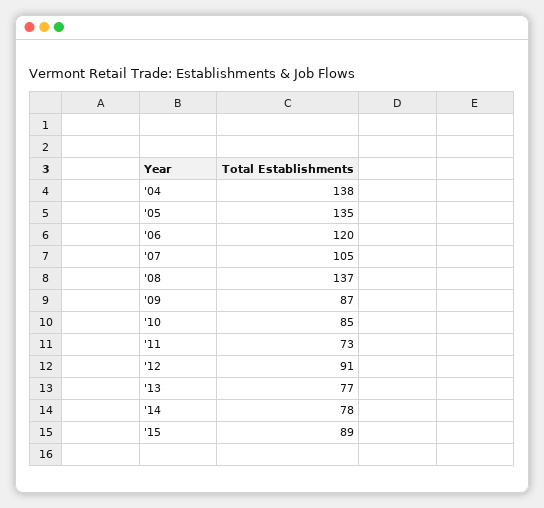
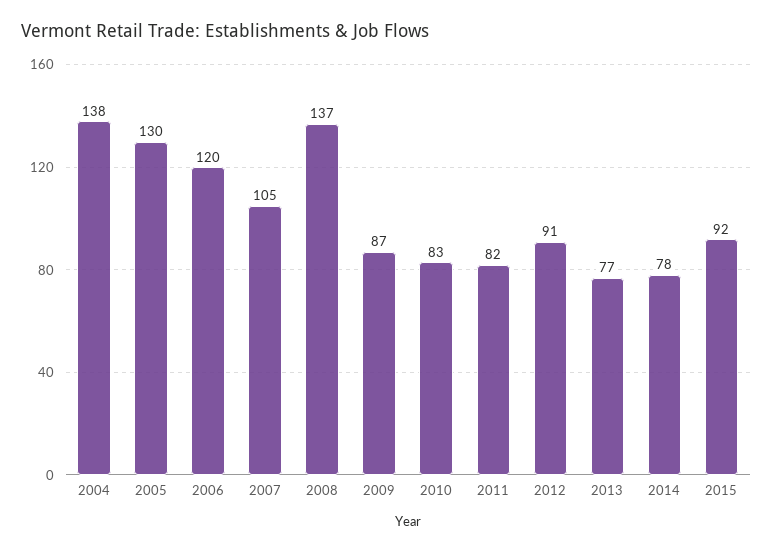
  {
    "'04": 138,
-   "'05": 135,
+   "'05": 130,
    "'06": 120,
    "'07": 105,
    "'08": 137,
    "'09": 87,
-   "'10": 85,
+   "'10": 83,
-   "'11": 73,
+   "'11": 82,
    "'12": 91,
    "'13": 77,
    "'14": 78,
-   "'15": 89
+   "'15": 92
  }

